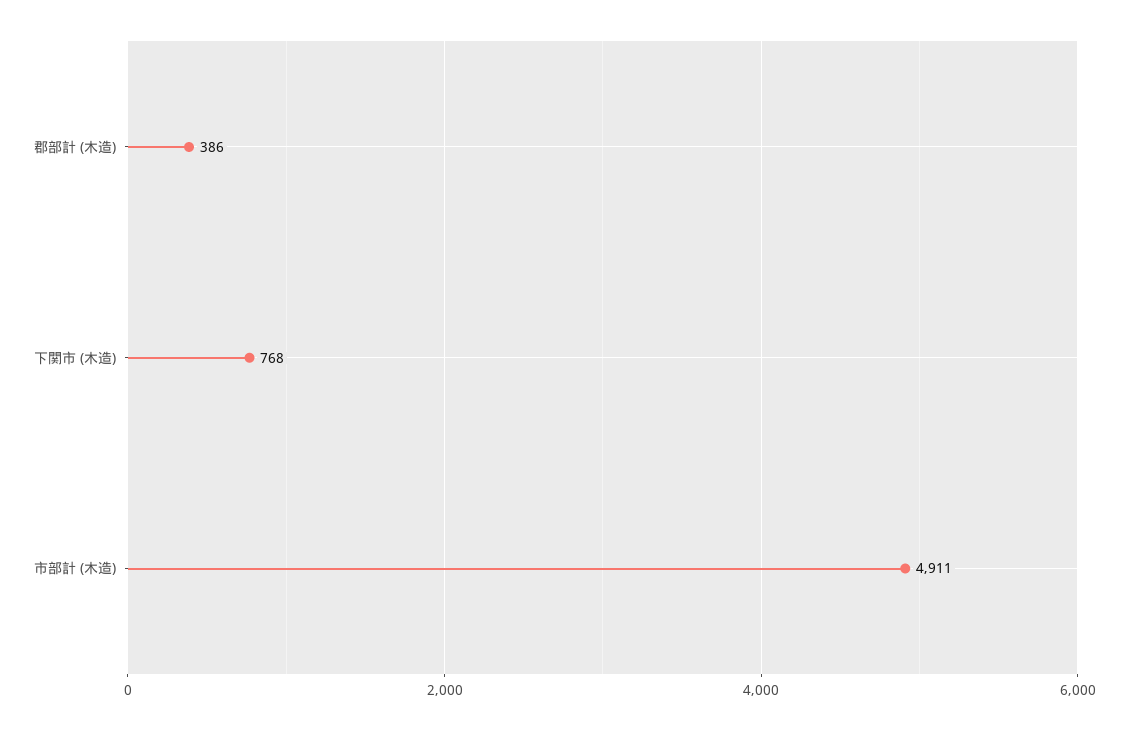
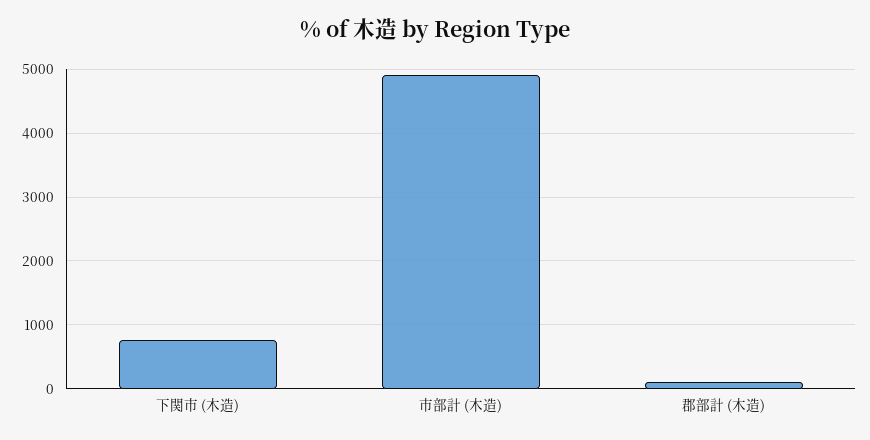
  {
-   "郡部計 (木造)": 386,
+   "郡部計 (木造)": 100,
    "下関市 (木造)": 768,
    "市部計 (木造)": 4911
  }

